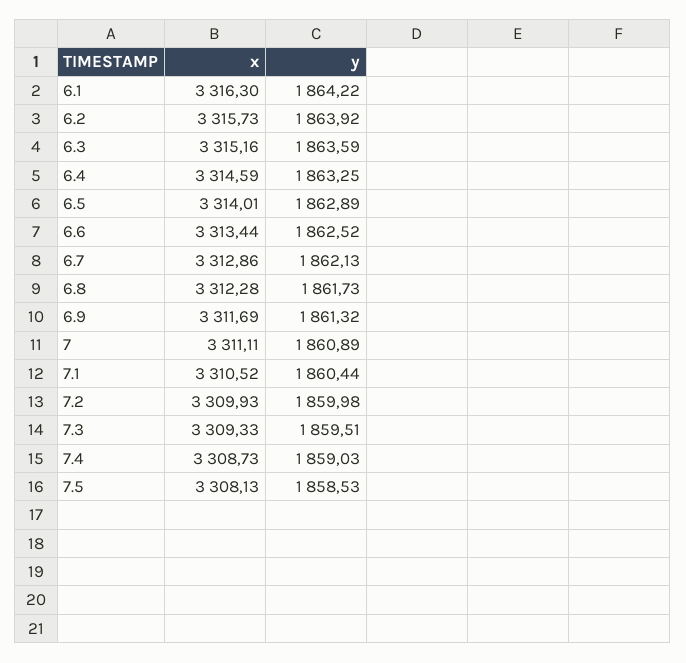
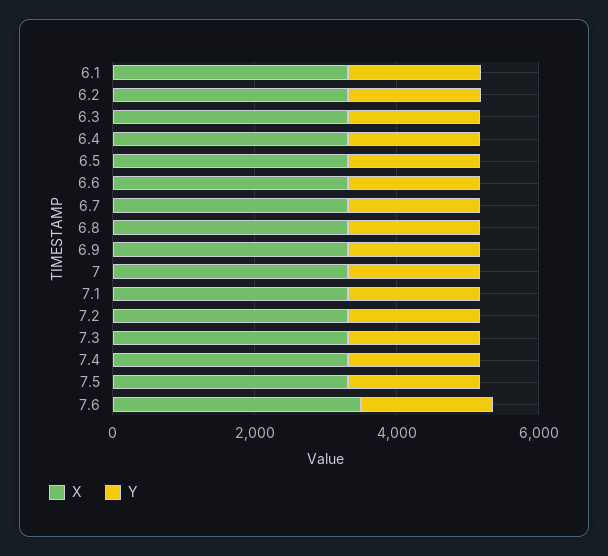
  {
    "x": {
      "6.1": 3316.3,
      "6.2": 3315.73,
      "6.3": 3315.16,
      "6.4": 3314.59,
      "6.5": 3314.01,
      "6.6": 3313.44,
      "6.7": 3312.86,
      "6.8": 3312.28,
      "6.9": 3311.69,
      "7": 3311.11,
      "7.1": 3310.52,
      "7.2": 3309.93,
      "7.3": 3309.33,
      "7.4": 3308.73,
-     "7.5": 3308.13
+     "7.5": 3308.13,
+     "7.6": 3500
    },
    "y": {
      "6.1": 1864.22,
      "6.2": 1863.92,
      "6.3": 1863.59,
      "6.4": 1863.25,
      "6.5": 1862.89,
      "6.6": 1862.52,
      "6.7": 1862.13,
      "6.8": 1861.73,
      "6.9": 1861.32,
      "7": 1860.89,
      "7.1": 1860.44,
      "7.2": 1859.98,
      "7.3": 1859.51,
      "7.4": 1859.03,
-     "7.5": 1858.53
+     "7.5": 1858.53,
+     "7.6": 2000
    }
  }

